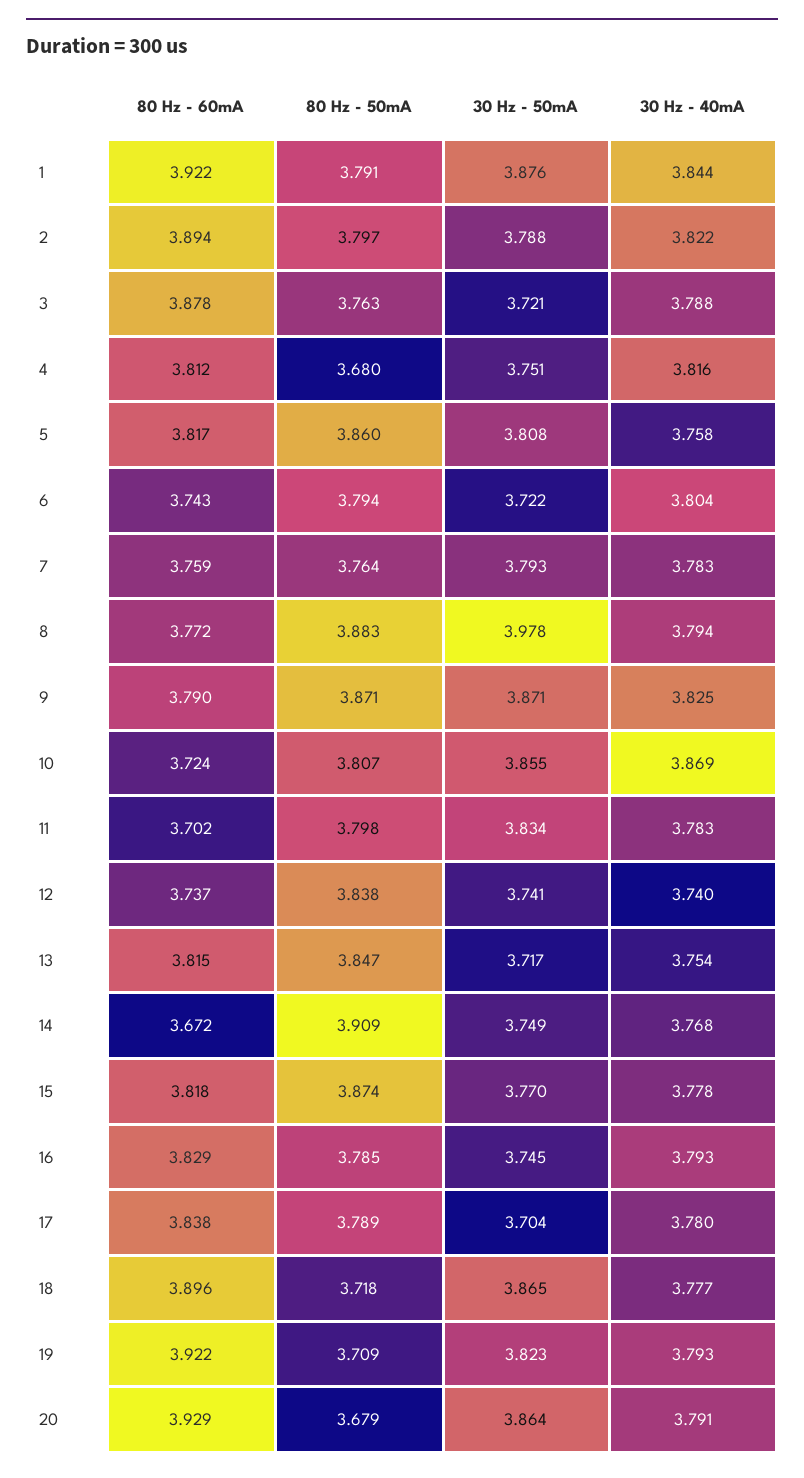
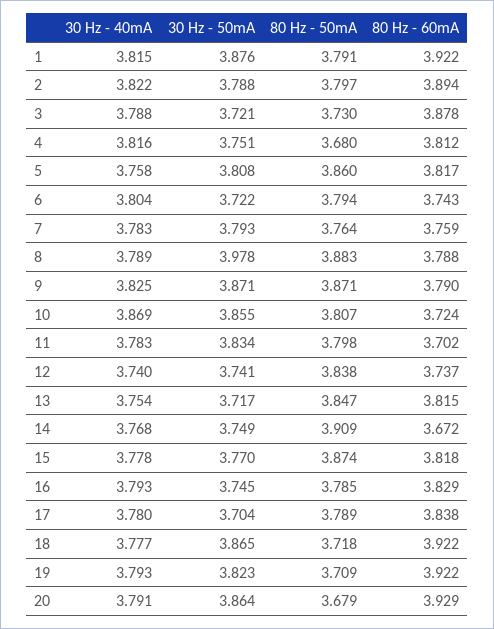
  {
    "80 Hz - 60mA": {
      "1": 3.922,
      "2": 3.894,
      "3": 3.878,
      "4": 3.812,
      "5": 3.817,
      "6": 3.743,
      "7": 3.759,
-     "8": 3.772,
+     "8": 3.788,
      "9": 3.79,
      "10": 3.724,
      "11": 3.702,
      "12": 3.737,
      "13": 3.815,
      "14": 3.672,
      "15": 3.818,
      "16": 3.829,
      "17": 3.838,
-     "18": 3.896,
+     "18": 3.922,
      "19": 3.922,
      "20": 3.929
    },
    "80 Hz - 50mA": {
      "1": 3.791,
      "2": 3.797,
-     "3": 3.763,
+     "3": 3.73,
      "4": 3.68,
      "5": 3.86,
      "6": 3.794,
      "7": 3.764,
      "8": 3.883,
      "9": 3.871,
      "10": 3.807,
      "11": 3.798,
      "12": 3.838,
      "13": 3.847,
      "14": 3.909,
      "15": 3.874,
      "16": 3.785,
      "17": 3.789,
      "18": 3.718,
      "19": 3.709,
      "20": 3.679
    },
    "30 Hz - 50mA": {
      "1": 3.876,
      "2": 3.788,
      "3": 3.721,
      "4": 3.751,
      "5": 3.808,
      "6": 3.722,
      "7": 3.793,
      "8": 3.978,
      "9": 3.871,
      "10": 3.855,
      "11": 3.834,
      "12": 3.741,
      "13": 3.717,
      "14": 3.749,
      "15": 3.77,
      "16": 3.745,
      "17": 3.704,
      "18": 3.865,
      "19": 3.823,
      "20": 3.864
    },
    "30 Hz - 40mA": {
-     "1": 3.844,
+     "1": 3.815,
      "2": 3.822,
      "3": 3.788,
      "4": 3.816,
      "5": 3.758,
      "6": 3.804,
      "7": 3.783,
-     "8": 3.794,
+     "8": 3.789,
      "9": 3.825,
      "10": 3.869,
      "11": 3.783,
      "12": 3.74,
      "13": 3.754,
      "14": 3.768,
      "15": 3.778,
      "16": 3.793,
      "17": 3.78,
      "18": 3.777,
      "19": 3.793,
      "20": 3.791
    }
  }

